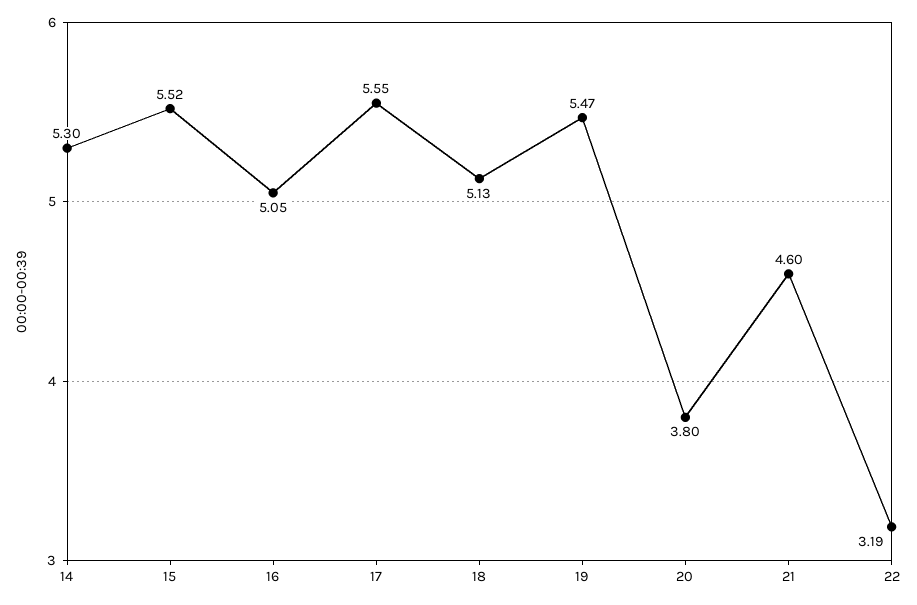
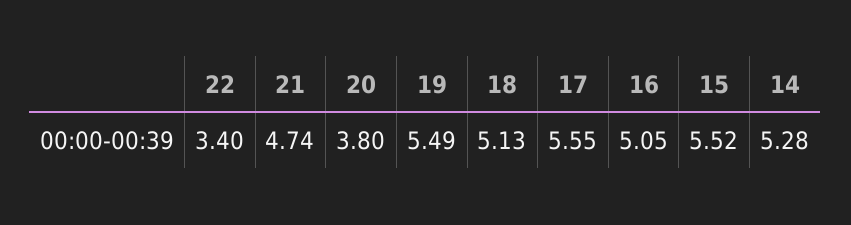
  {
-   "14": 5.3,
+   "14": 5.28,
    "15": 5.52,
    "16": 5.05,
    "17": 5.55,
    "18": 5.13,
-   "19": 5.47,
+   "19": 5.49,
    "20": 3.8,
-   "21": 4.6,
+   "21": 4.74,
-   "22": 3.19
+   "22": 3.4
  }

